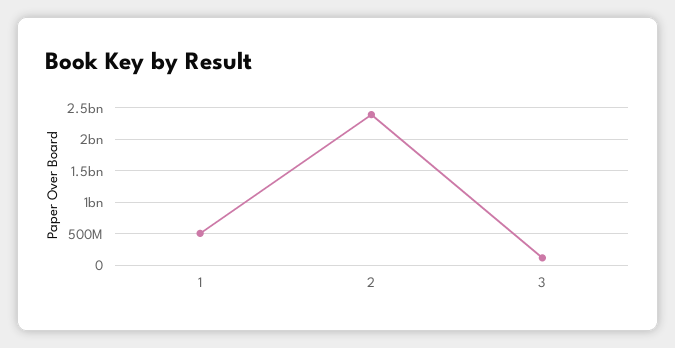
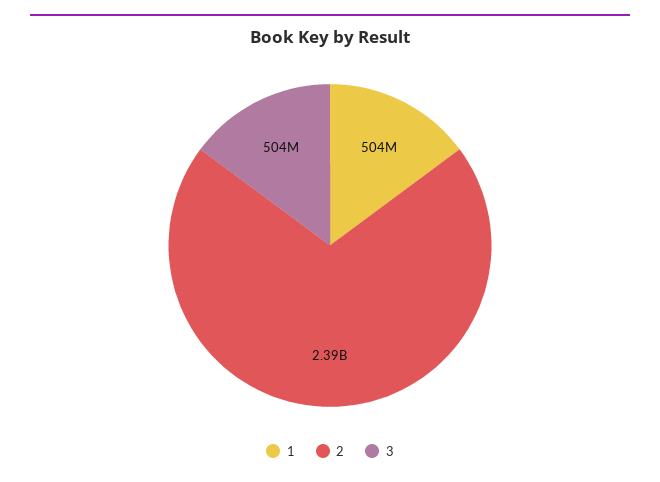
  {
    "1": 504000000,
    "2": 2390000000,
-   "3": 100000000
+   "3": 504000000
  }

